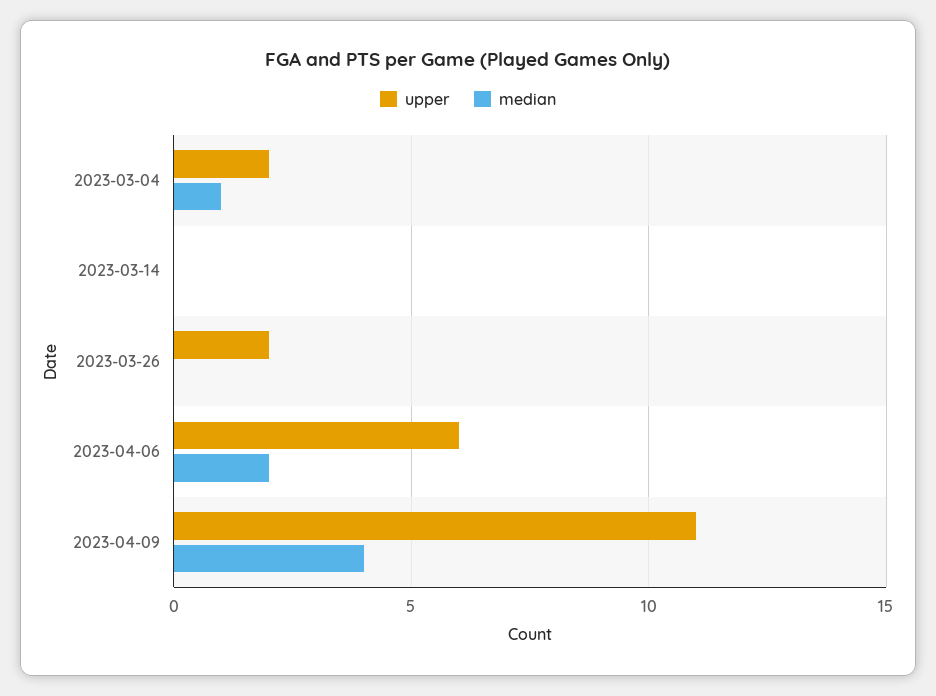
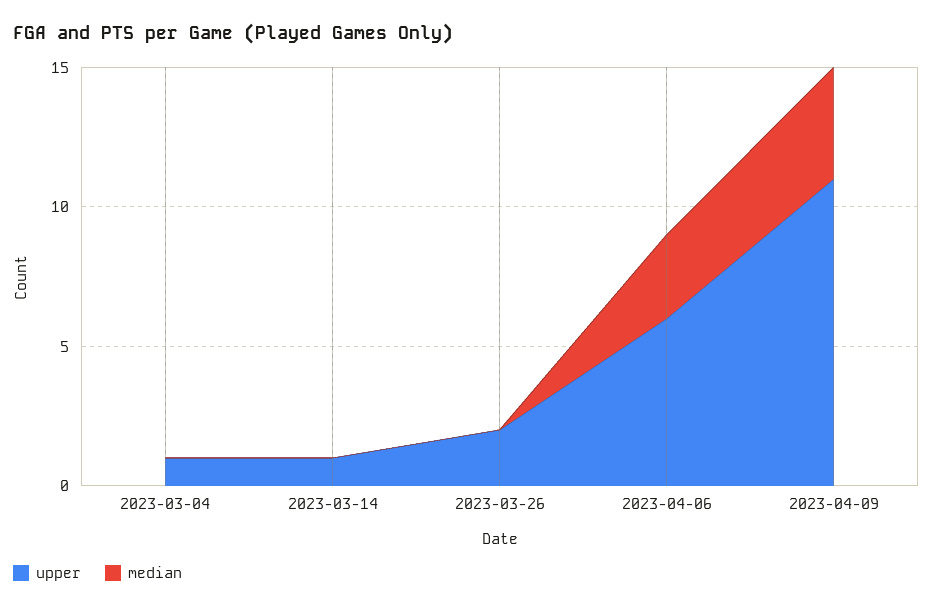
  {
    "upper": {
-     "2023-03-04": 2,
+     "2023-03-04": 1,
-     "2023-03-14": 0,
+     "2023-03-14": 1,
      "2023-03-26": 2,
      "2023-04-06": 6,
      "2023-04-09": 11
    },
    "median": {
-     "2023-03-04": 1,
+     "2023-03-04": 0,
      "2023-03-14": 0,
      "2023-03-26": 0,
-     "2023-04-06": 2,
+     "2023-04-06": 3,
      "2023-04-09": 4
    }
  }

